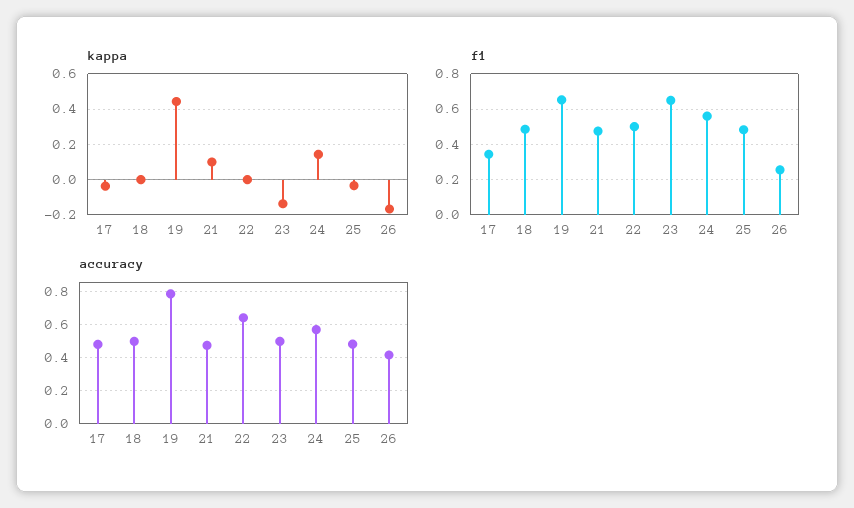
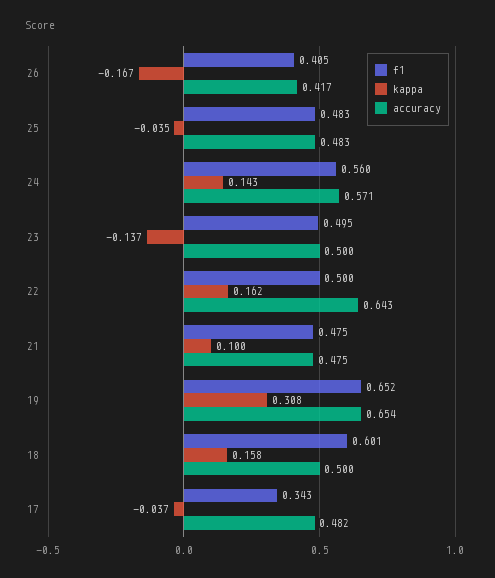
  {
    "kappa": {
      "17": -0.037,
-     "18": 0,
+     "18": 0.158,
-     "19": 0.45,
+     "19": 0.308,
      "21": 0.1,
-     "22": 0,
+     "22": 0.162,
      "23": -0.137,
      "24": 0.143,
      "25": -0.035,
      "26": -0.167
    },
    "f1": {
      "17": 0.343,
-     "18": 0.5,
+     "18": 0.601,
      "19": 0.652,
      "21": 0.475,
      "22": 0.5,
-     "23": 0.65,
+     "23": 0.495,
      "24": 0.56,
      "25": 0.483,
-     "26": 0.25
+     "26": 0.405
    },
    "accuracy": {
      "17": 0.482,
      "18": 0.5,
-     "19": 0.8,
+     "19": 0.654,
      "21": 0.475,
      "22": 0.643,
      "23": 0.5,
      "24": 0.571,
      "25": 0.483,
      "26": 0.417
    }
  }

